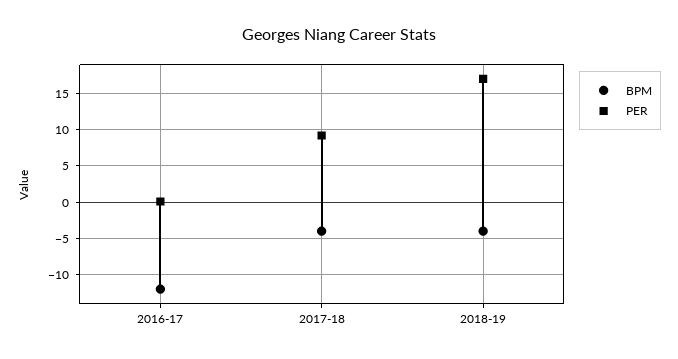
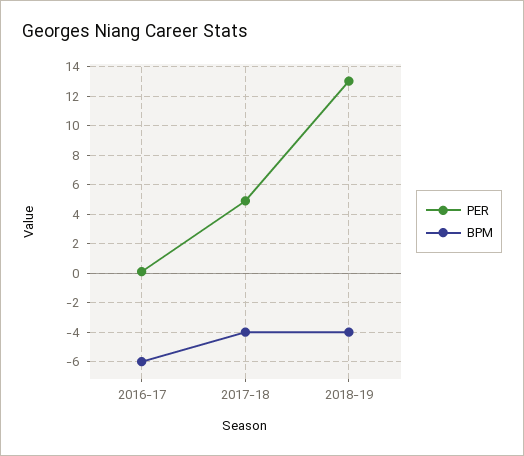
  {
    "BPM": {
-     "2016-17": -12,
+     "2016-17": -6,
      "2017-18": -4,
      "2018-19": -4
    },
    "PER": {
      "2016-17": 0,
-     "2017-18": 9,
+     "2017-18": 5,
-     "2018-19": 17
+     "2018-19": 13
    }
  }

